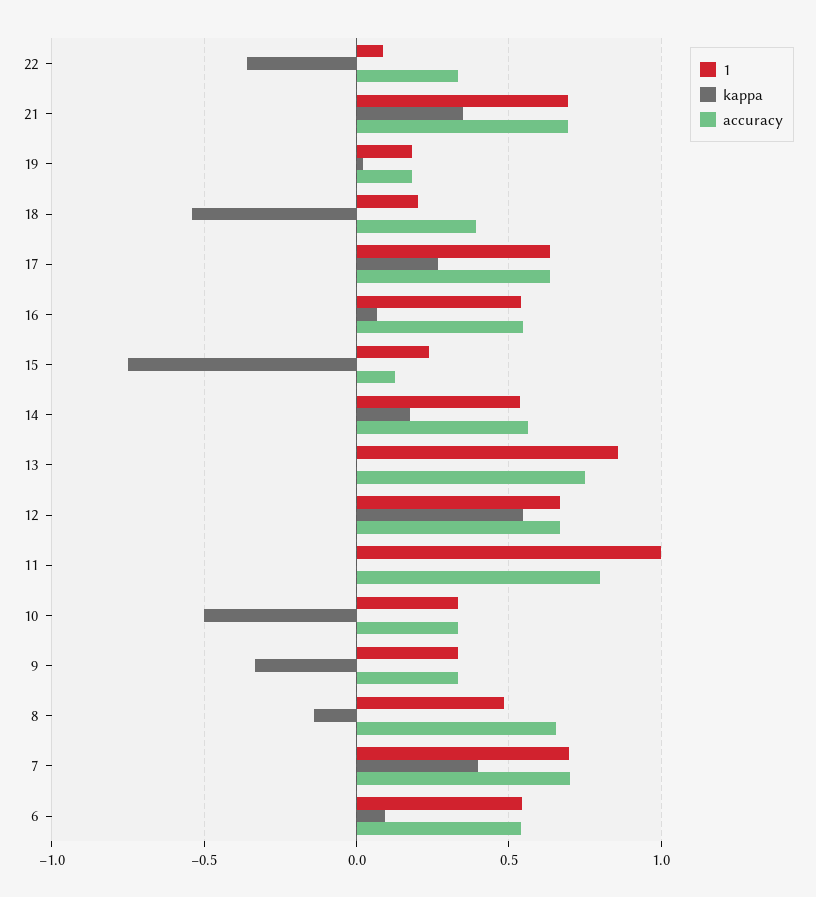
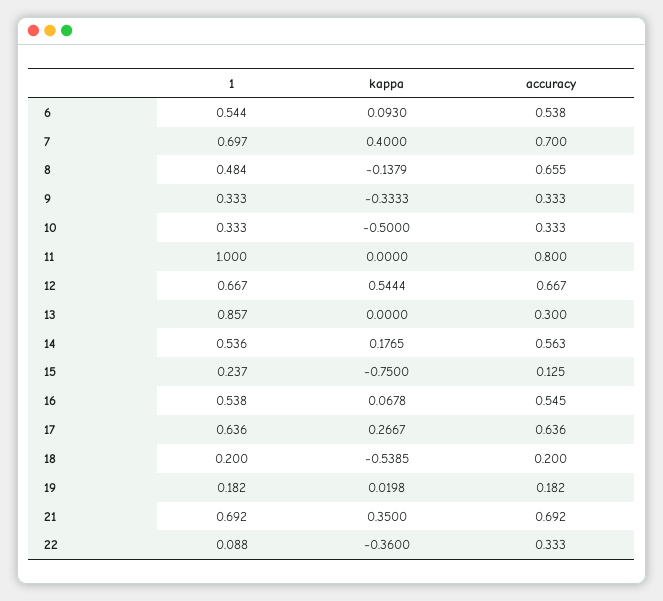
  {
    "1": {
      "22": 0.088,
      "21": 0.692,
      "19": 0.182,
      "18": 0.2,
      "17": 0.636,
      "16": 0.538,
      "15": 0.237,
      "14": 0.536,
      "13": 0.857,
      "12": 0.667,
      "11": 1,
      "10": 0.333,
      "9": 0.333,
      "8": 0.484,
      "7": 0.697,
      "6": 0.544
    },
    "kappa": {
      "22": -0.36,
      "21": 0.35,
      "19": 0.0198,
      "18": -0.5385,
      "17": 0.2667,
      "16": 0.0678,
      "15": -0.75,
      "14": 0.1765,
      "13": 0,
      "12": 0.5444,
      "11": 0,
      "10": -0.5,
      "9": -0.3333,
      "8": -0.1379,
      "7": 0.4,
      "6": 0.093
    },
    "accuracy": {
      "22": 0.333,
      "21": 0.692,
      "19": 0.182,
-     "18": 0.4,
+     "18": 0.2,
      "17": 0.636,
      "16": 0.545,
      "15": 0.125,
      "14": 0.563,
-     "13": 0.75,
+     "13": 0.3,
      "12": 0.667,
      "11": 0.8,
      "10": 0.333,
      "9": 0.333,
      "8": 0.655,
      "7": 0.7,
      "6": 0.538
    }
  }

